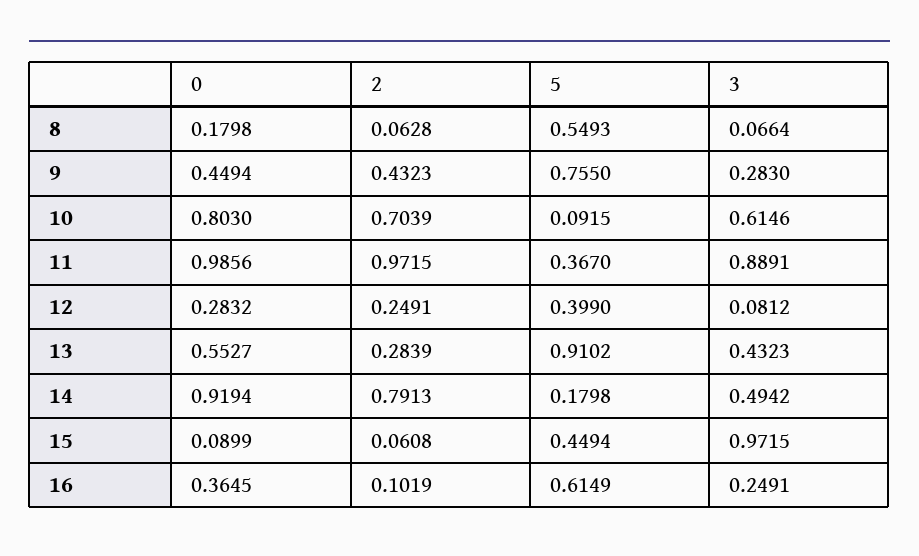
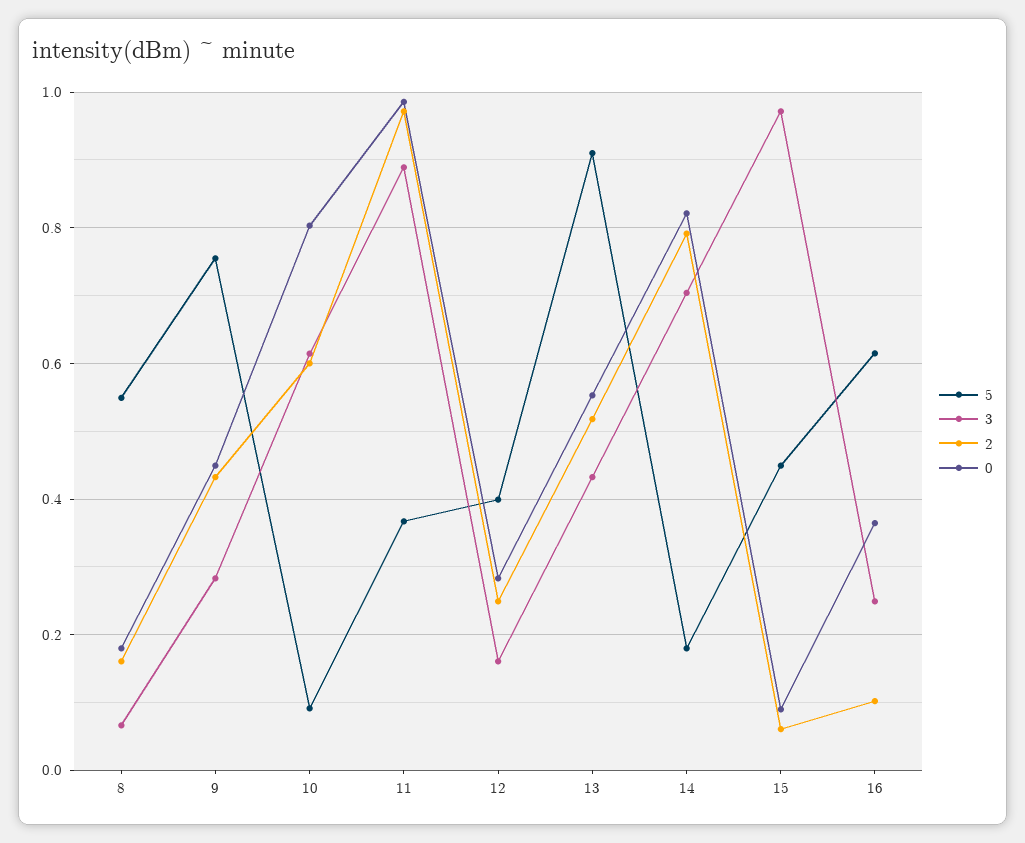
  {
    "0": {
      "8": 0.1798,
      "9": 0.4494,
      "10": 0.803,
      "11": 0.9856,
      "12": 0.2832,
      "13": 0.5527,
-     "14": 0.9194,
+     "14": 0.82,
      "15": 0.0899,
      "16": 0.3645
    },
    "2": {
-     "8": 0.0628,
+     "8": 0.16,
      "9": 0.4323,
-     "10": 0.7039,
+     "10": 0.6,
      "11": 0.9715,
      "12": 0.2491,
-     "13": 0.2839,
+     "13": 0.52,
      "14": 0.7913,
      "15": 0.0608,
      "16": 0.1019
    },
    "5": {
      "8": 0.5493,
      "9": 0.755,
      "10": 0.0915,
      "11": 0.367,
      "12": 0.399,
      "13": 0.9102,
      "14": 0.1798,
      "15": 0.4494,
      "16": 0.6149
    },
    "3": {
      "8": 0.0664,
      "9": 0.283,
      "10": 0.6146,
      "11": 0.8891,
-     "12": 0.0812,
+     "12": 0.16,
      "13": 0.4323,
-     "14": 0.4942,
+     "14": 0.7,
      "15": 0.9715,
      "16": 0.2491
    }
  }

